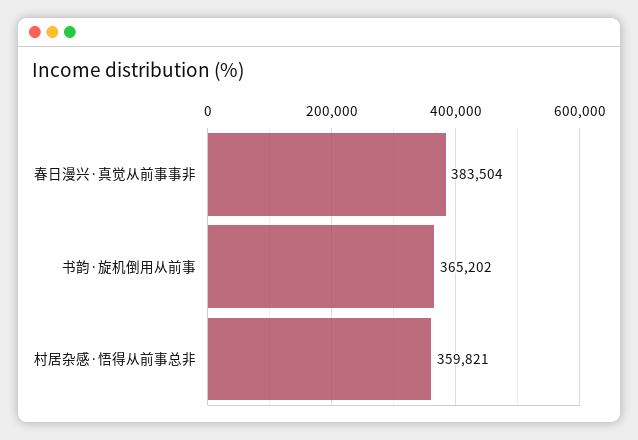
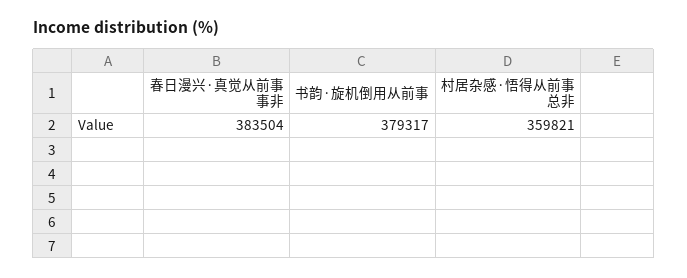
  {
    "春日漫兴·真觉从前事事非": 383504,
-   "书韵·旋机倒用从前事": 365202,
+   "书韵·旋机倒用从前事": 379317,
    "村居杂感·悟得从前事总非": 359821
  }

